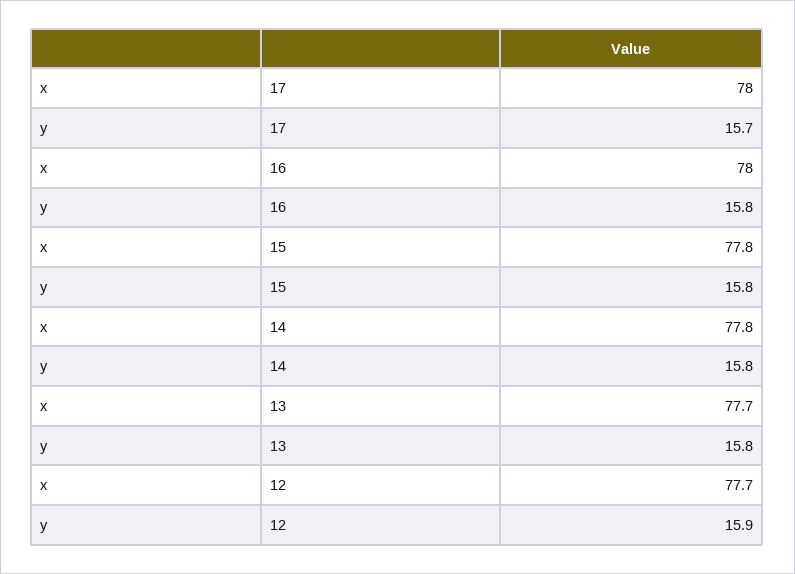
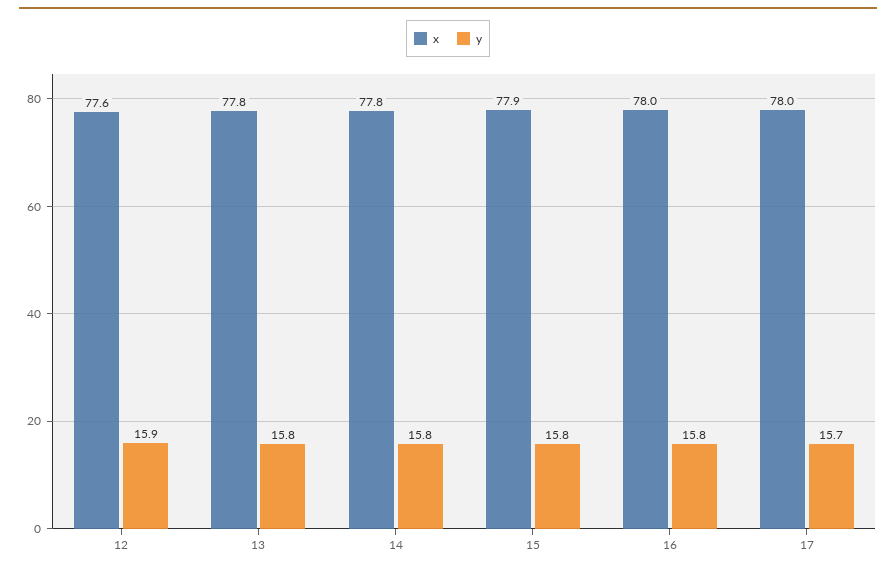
  {
    "x": {
      "17": 78,
      "16": 78,
-     "15": 77.8,
+     "15": 77.9,
      "14": 77.8,
-     "13": 77.7,
+     "13": 77.8,
-     "12": 77.7
+     "12": 77.6
    },
    "y": {
      "17": 15.7,
      "16": 15.8,
      "15": 15.8,
      "14": 15.8,
      "13": 15.8,
      "12": 15.9
    }
  }

